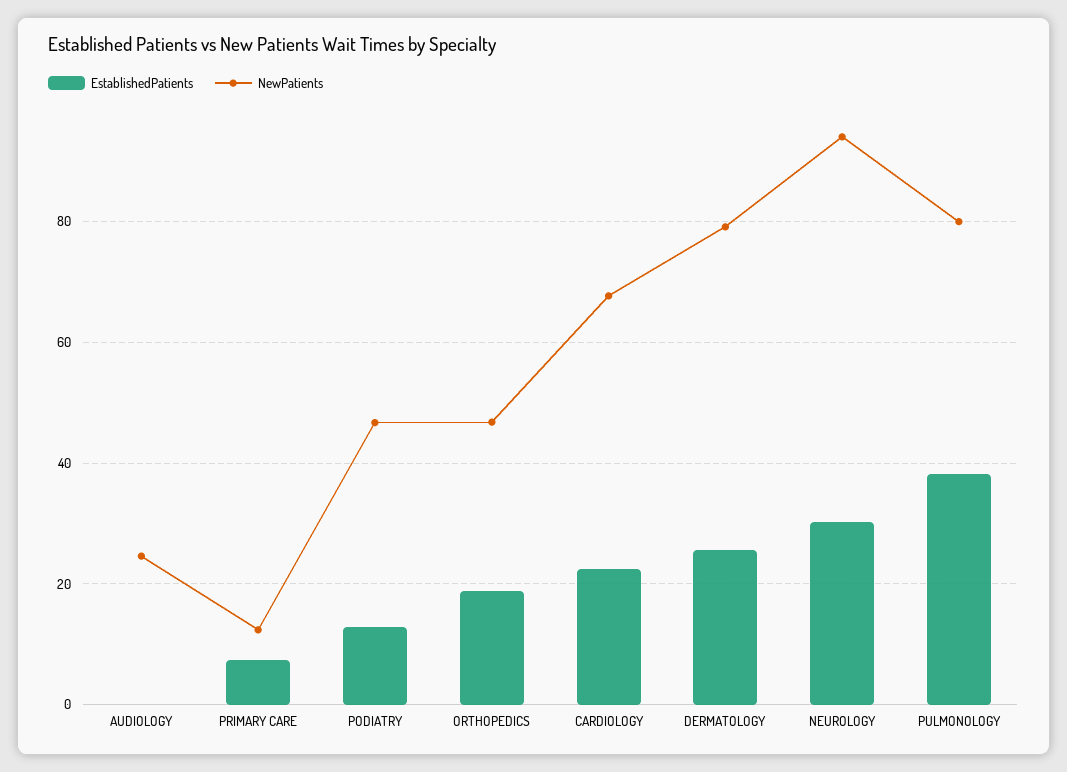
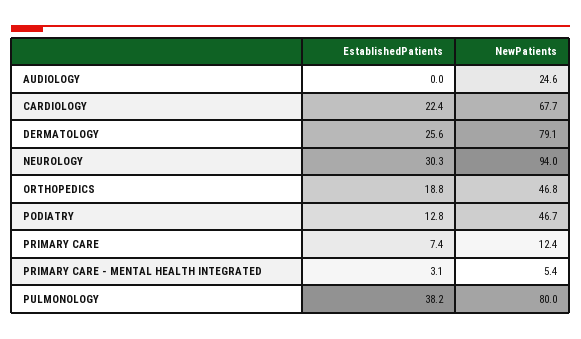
  {
    "EstablishedPatients": {
      "AUDIOLOGY": 0,
      "PRIMARY CARE": 7.4,
      "PODIATRY": 12.8,
      "ORTHOPEDICS": 18.8,
      "CARDIOLOGY": 22.4,
      "DERMATOLOGY": 25.6,
      "NEUROLOGY": 30.3,
-     "PULMONOLOGY": 38.2
+     "PULMONOLOGY": 38.2,
+     "PRIMARY CARE - MENTAL HEALTH INTEGRATED": 3.1
    },
    "NewPatients": {
      "AUDIOLOGY": 24.6,
      "PRIMARY CARE": 12.4,
      "PODIATRY": 46.7,
      "ORTHOPEDICS": 46.8,
      "CARDIOLOGY": 67.7,
      "DERMATOLOGY": 79.1,
      "NEUROLOGY": 94,
-     "PULMONOLOGY": 80
+     "PULMONOLOGY": 80,
+     "PRIMARY CARE - MENTAL HEALTH INTEGRATED": 5.4
    }
  }

